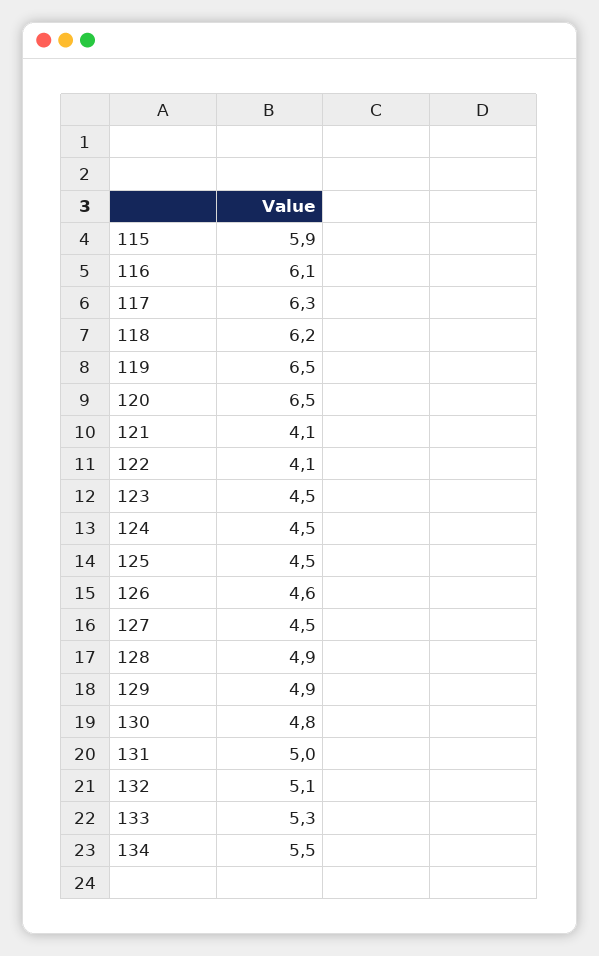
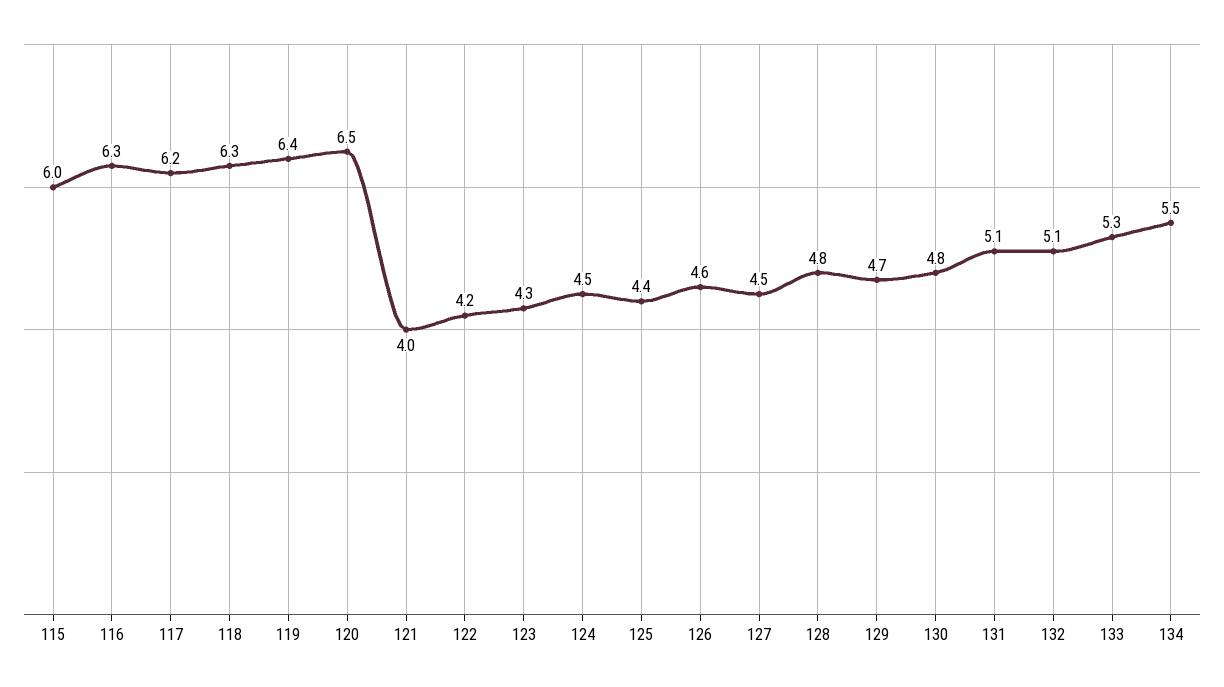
  {
-   "115": 5.9,
+   "115": 6,
-   "116": 6.1,
+   "116": 6.3,
-   "117": 6.3,
+   "117": 6.2,
-   "118": 6.2,
+   "118": 6.3,
-   "119": 6.5,
+   "119": 6.4,
    "120": 6.5,
-   "121": 4.1,
+   "121": 4,
-   "122": 4.1,
+   "122": 4.2,
-   "123": 4.5,
+   "123": 4.3,
    "124": 4.5,
-   "125": 4.5,
+   "125": 4.4,
    "126": 4.6,
    "127": 4.5,
-   "128": 4.9,
+   "128": 4.8,
-   "129": 4.9,
+   "129": 4.7,
    "130": 4.8,
-   "131": 5,
+   "131": 5.1,
    "132": 5.1,
    "133": 5.3,
    "134": 5.5
  }

